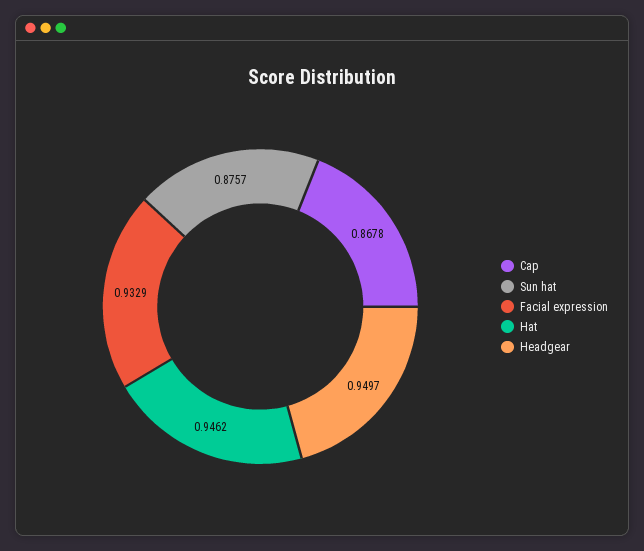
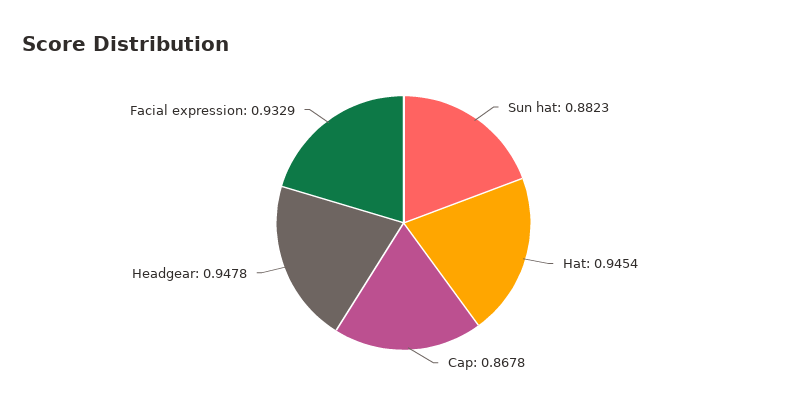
  {
    "Cap": 0.8678,
-   "Sun hat": 0.8757,
+   "Sun hat": 0.8823,
    "Facial expression": 0.9329,
-   "Hat": 0.9462,
+   "Hat": 0.9454,
-   "Headgear": 0.9497
+   "Headgear": 0.9478
  }

